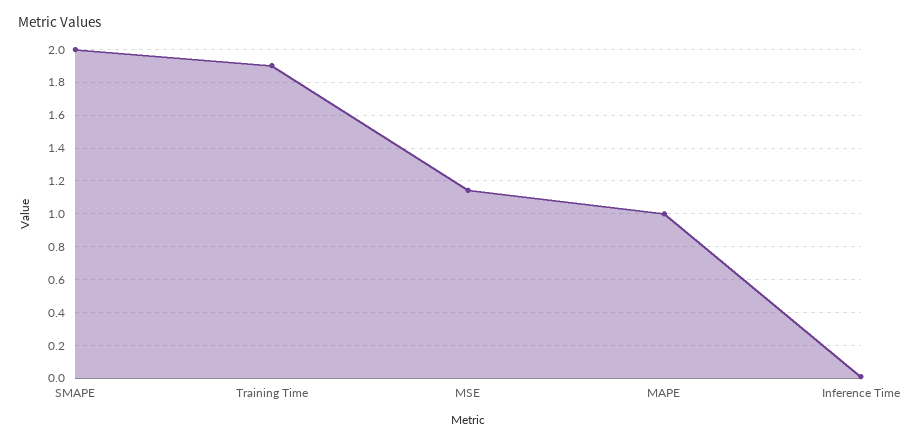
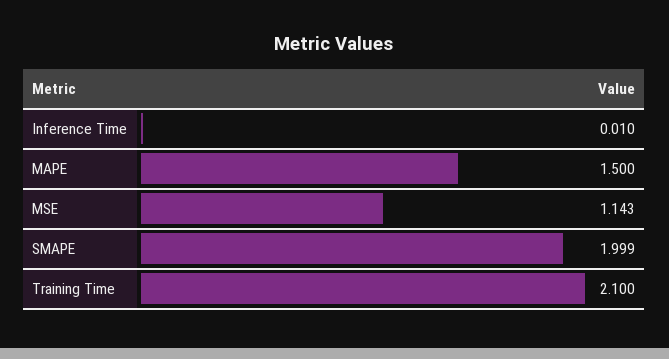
  {
    "SMAPE": 1.999,
-   "Training Time": 1.9,
+   "Training Time": 2.1,
    "MSE": 1.143,
-   "MAPE": 1,
+   "MAPE": 1.5,
    "Inference Time": 0.01
  }

